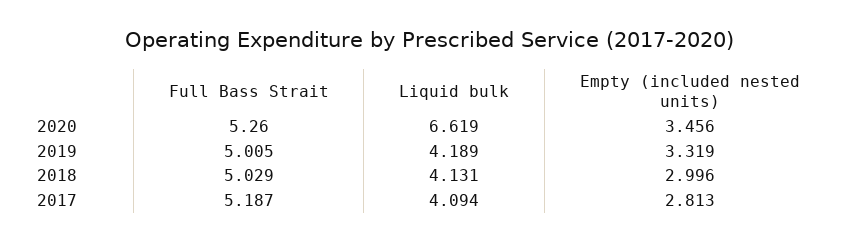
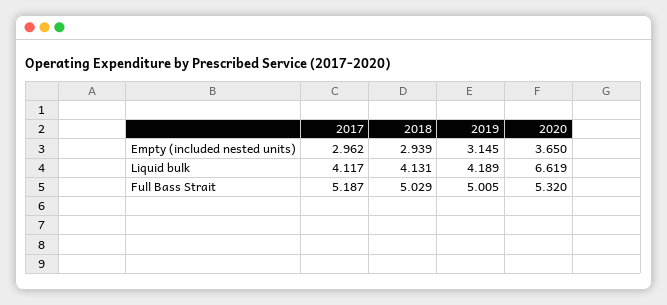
  {
    "Full Bass Strait": {
-     "2020": 5.26,
+     "2020": 5.32,
      "2019": 5.005,
      "2018": 5.029,
      "2017": 5.187
    },
    "Liquid bulk": {
      "2020": 6.619,
      "2019": 4.189,
      "2018": 4.131,
-     "2017": 4.094
+     "2017": 4.117
    },
    "Empty (included nested units)": {
-     "2020": 3.456,
+     "2020": 3.65,
-     "2019": 3.319,
+     "2019": 3.145,
-     "2018": 2.996,
+     "2018": 2.939,
-     "2017": 2.813
+     "2017": 2.962
    }
  }

